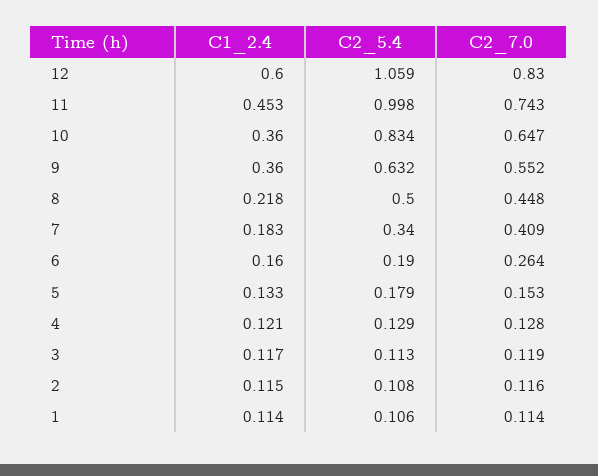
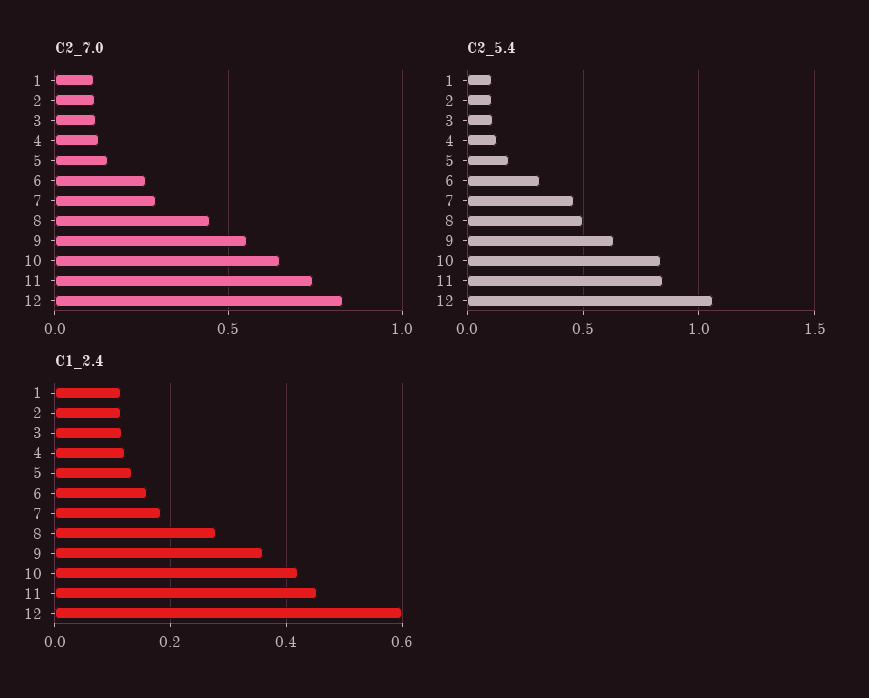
  {
    "C1_2.4": {
      "12": 0.6,
      "11": 0.453,
-     "10": 0.36,
+     "10": 0.42,
      "9": 0.36,
-     "8": 0.218,
+     "8": 0.28,
      "7": 0.183,
      "6": 0.16,
      "5": 0.133,
      "4": 0.121,
      "3": 0.117,
      "2": 0.115,
      "1": 0.114
    },
    "C2_5.4": {
      "12": 1.059,
-     "11": 0.998,
+     "11": 0.85,
      "10": 0.834,
      "9": 0.632,
      "8": 0.5,
-     "7": 0.34,
+     "7": 0.45,
-     "6": 0.19,
+     "6": 0.3,
      "5": 0.179,
      "4": 0.129,
      "3": 0.113,
      "2": 0.108,
      "1": 0.106
    },
    "C2_7.0": {
      "12": 0.83,
      "11": 0.743,
      "10": 0.647,
      "9": 0.552,
      "8": 0.448,
-     "7": 0.409,
+     "7": 0.3,
      "6": 0.264,
      "5": 0.153,
      "4": 0.128,
      "3": 0.119,
      "2": 0.116,
      "1": 0.114
    }
  }

